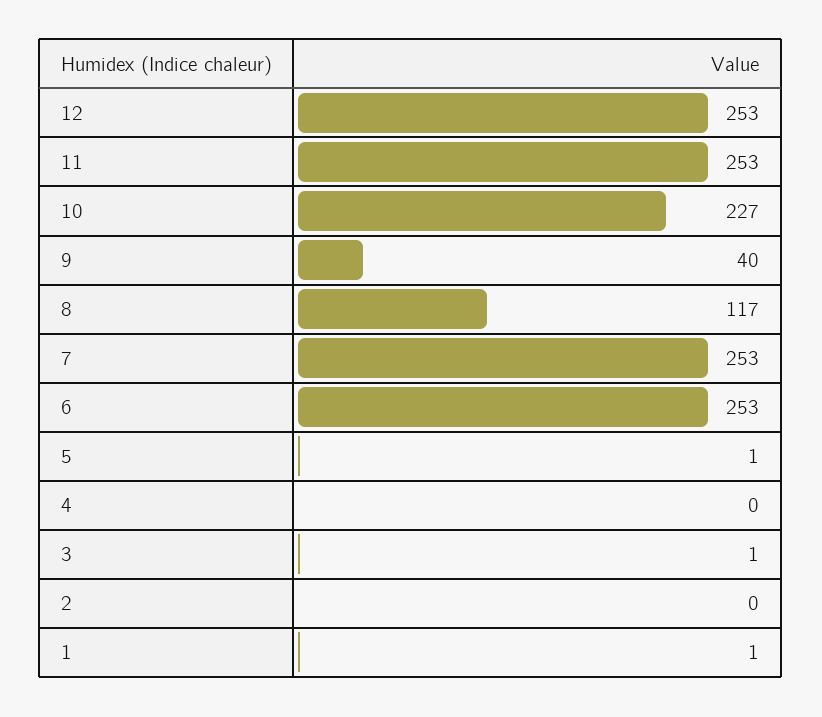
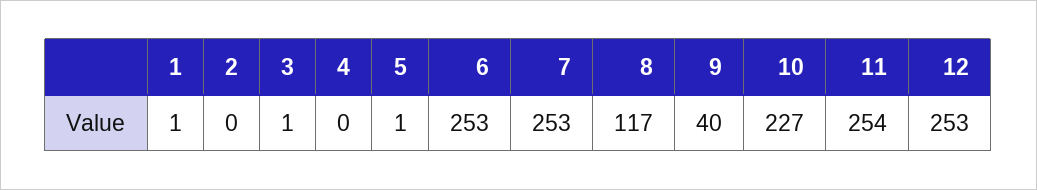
  {
    "12": 253,
-   "11": 253,
+   "11": 254,
    "10": 227,
    "9": 40,
    "8": 117,
    "7": 253,
    "6": 253,
    "5": 1,
    "4": 0,
    "3": 1,
    "2": 0,
    "1": 1
  }

